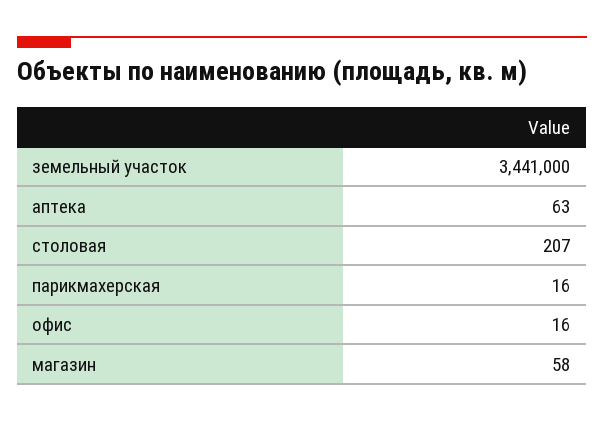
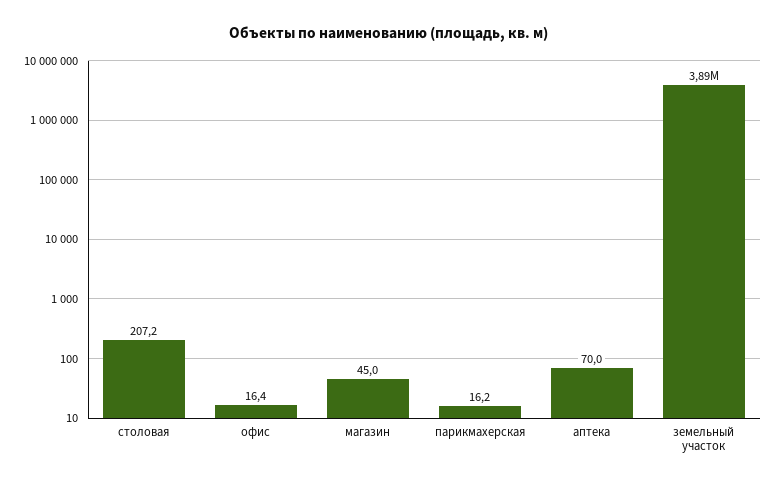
  {
-   "земельный участок": 3441000,
+   "земельный участок": 3890000,
-   "аптека": 63,
+   "аптека": 70,
    "столовая": 207.2,
    "парикмахерская": 16.2,
    "офис": 16.4,
-   "магазин": 58
+   "магазин": 45
  }

